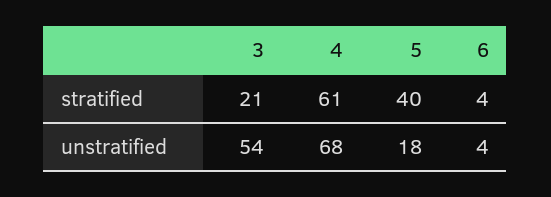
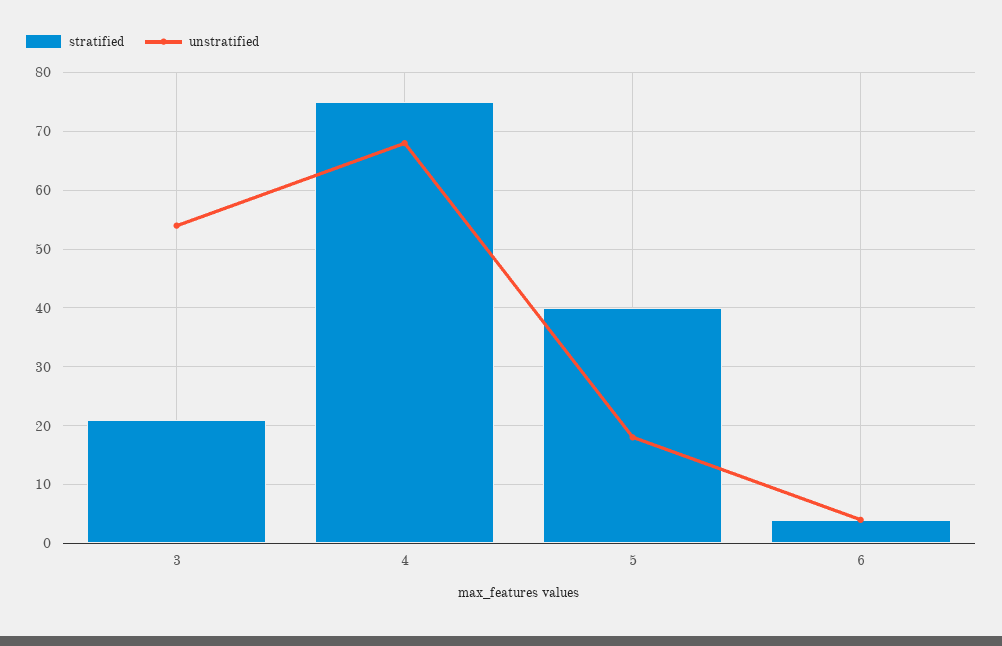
  {
    "stratified": {
      "3": 21,
-     "4": 61,
+     "4": 75,
      "5": 40,
      "6": 4
    },
    "unstratified": {
      "3": 54,
      "4": 68,
      "5": 18,
      "6": 4
    }
  }

